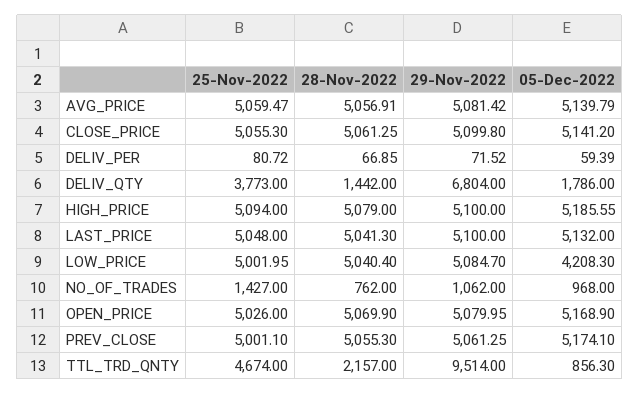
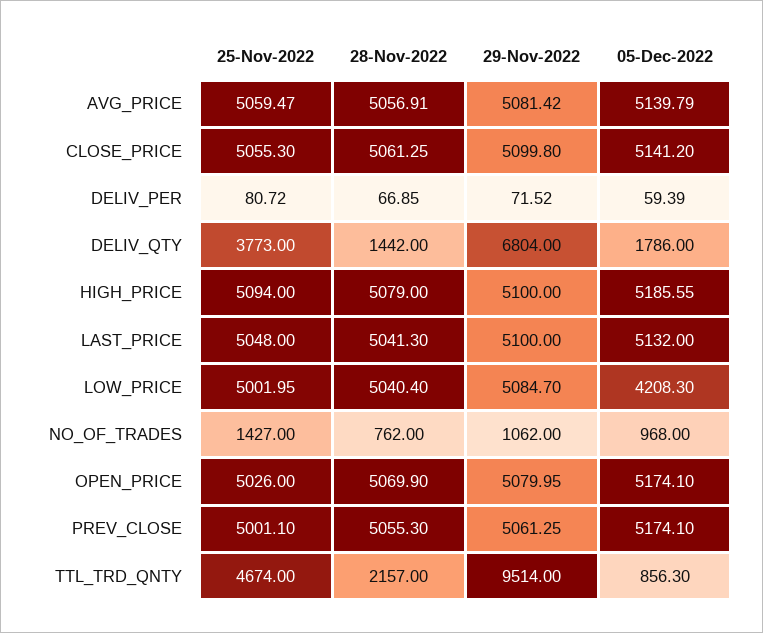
  {
    "25-Nov-2022": {
      "AVG_PRICE": 5059.47,
      "CLOSE_PRICE": 5055.3,
      "DELIV_PER": 80.72,
      "DELIV_QTY": 3773,
      "HIGH_PRICE": 5094,
      "LAST_PRICE": 5048,
      "LOW_PRICE": 5001.95,
      "NO_OF_TRADES": 1427,
      "OPEN_PRICE": 5026,
      "PREV_CLOSE": 5001.1,
      "TTL_TRD_QNTY": 4674
    },
    "28-Nov-2022": {
      "AVG_PRICE": 5056.91,
      "CLOSE_PRICE": 5061.25,
      "DELIV_PER": 66.85,
      "DELIV_QTY": 1442,
      "HIGH_PRICE": 5079,
      "LAST_PRICE": 5041.3,
      "LOW_PRICE": 5040.4,
      "NO_OF_TRADES": 762,
      "OPEN_PRICE": 5069.9,
      "PREV_CLOSE": 5055.3,
      "TTL_TRD_QNTY": 2157
    },
    "29-Nov-2022": {
      "AVG_PRICE": 5081.42,
      "CLOSE_PRICE": 5099.8,
      "DELIV_PER": 71.52,
      "DELIV_QTY": 6804,
      "HIGH_PRICE": 5100,
      "LAST_PRICE": 5100,
      "LOW_PRICE": 5084.7,
      "NO_OF_TRADES": 1062,
      "OPEN_PRICE": 5079.95,
      "PREV_CLOSE": 5061.25,
      "TTL_TRD_QNTY": 9514
    },
    "05-Dec-2022": {
      "AVG_PRICE": 5139.79,
      "CLOSE_PRICE": 5141.2,
      "DELIV_PER": 59.39,
      "DELIV_QTY": 1786,
      "HIGH_PRICE": 5185.55,
      "LAST_PRICE": 5132,
      "LOW_PRICE": 4208.3,
      "NO_OF_TRADES": 968,
-     "OPEN_PRICE": 5168.9,
+     "OPEN_PRICE": 5174.1,
      "PREV_CLOSE": 5174.1,
      "TTL_TRD_QNTY": 856.3
    }
  }

